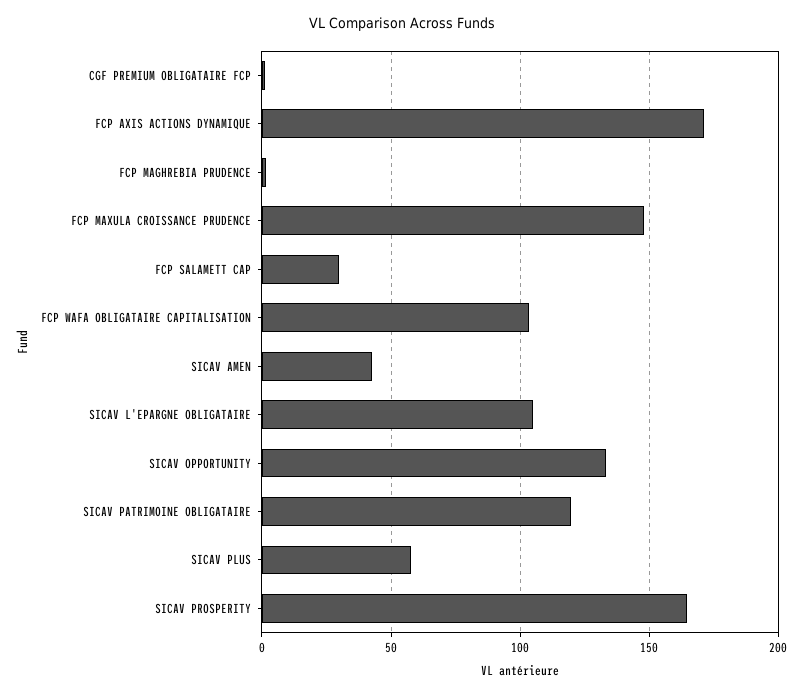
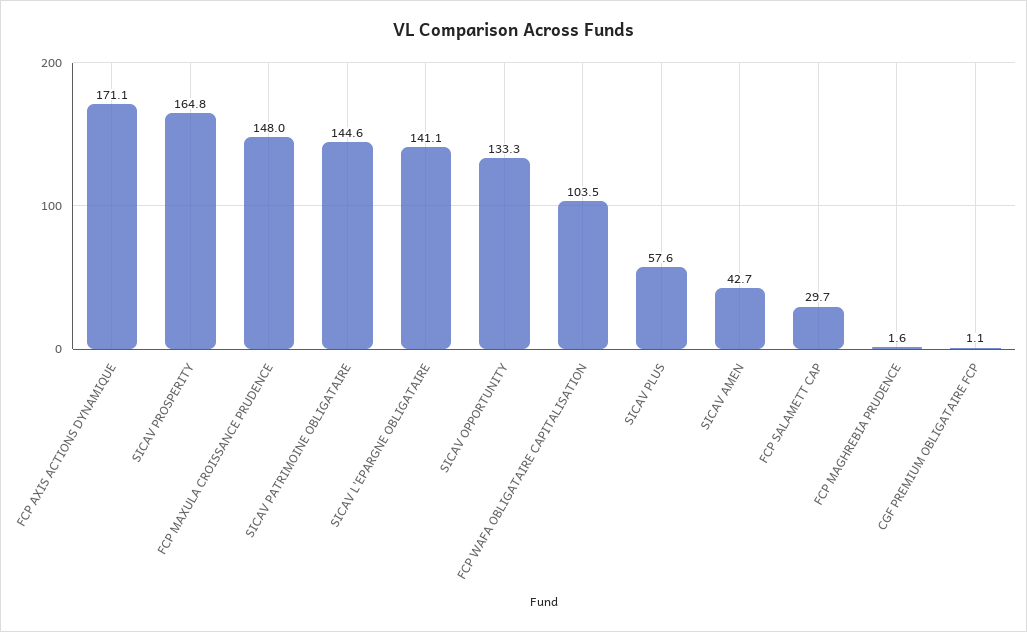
  {
    "CGF PREMIUM OBLIGATAIRE FCP": 1.1,
    "FCP AXIS ACTIONS DYNAMIQUE": 171.1,
    "FCP MAGHREBIA PRUDENCE": 1.6,
    "FCP MAXULA CROISSANCE PRUDENCE": 148,
    "FCP SALAMETT CAP": 29.7,
    "FCP WAFA OBLIGATAIRE CAPITALISATION": 103.5,
    "SICAV AMEN": 42.7,
-   "SICAV L'EPARGNE OBLIGATAIRE": 105,
+   "SICAV L'EPARGNE OBLIGATAIRE": 141.1,
    "SICAV OPPORTUNITY": 133.3,
-   "SICAV PATRIMOINE OBLIGATAIRE": 120,
+   "SICAV PATRIMOINE OBLIGATAIRE": 144.6,
    "SICAV PLUS": 57.6,
    "SICAV PROSPERITY": 164.8
  }

